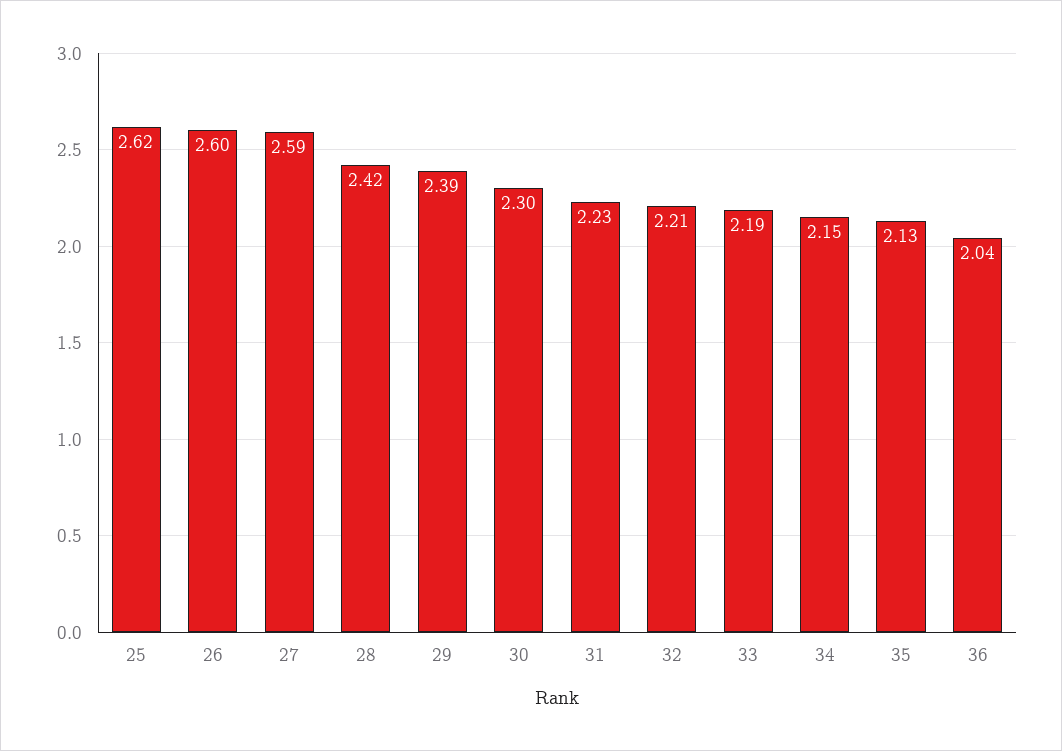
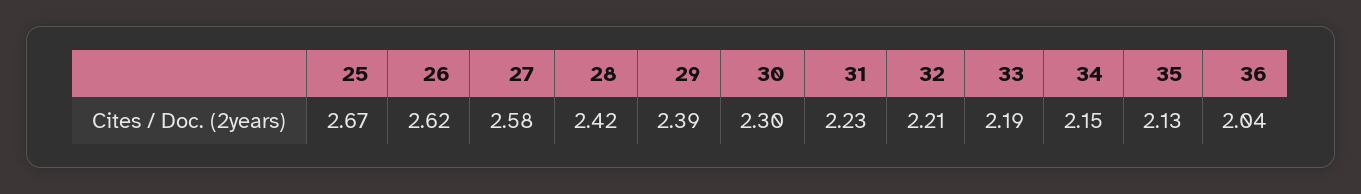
  {
-   "25": 2.62,
+   "25": 2.67,
-   "26": 2.6,
+   "26": 2.62,
-   "27": 2.59,
+   "27": 2.58,
    "28": 2.42,
    "29": 2.39,
    "30": 2.3,
    "31": 2.23,
    "32": 2.21,
    "33": 2.19,
    "34": 2.15,
    "35": 2.13,
    "36": 2.04
  }

